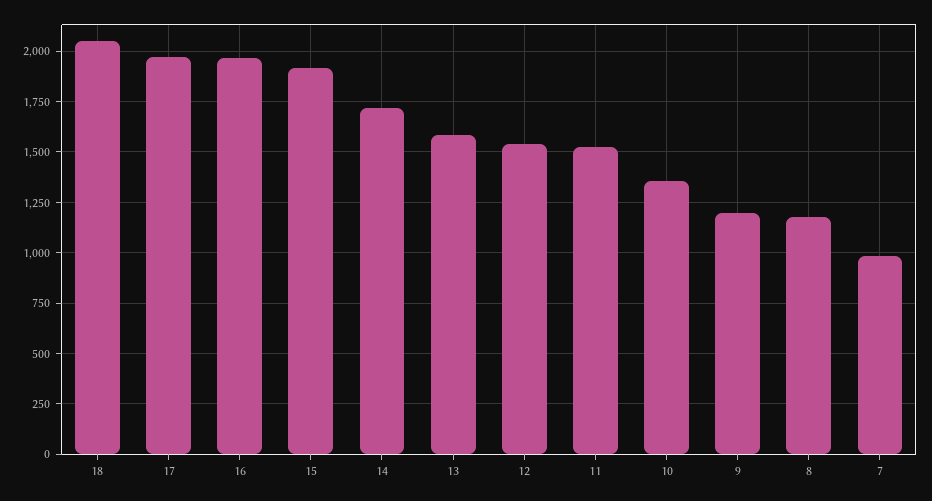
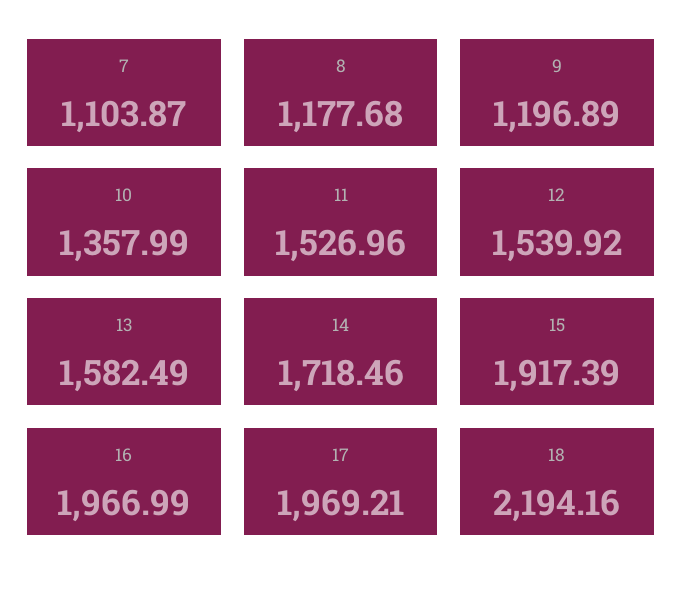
  {
-   "18": 2050,
+   "18": 2194.16,
    "17": 1969.21,
    "16": 1966.99,
    "15": 1917.39,
    "14": 1718.46,
    "13": 1582.49,
    "12": 1539.92,
    "11": 1526.96,
    "10": 1357.99,
    "9": 1196.89,
    "8": 1177.68,
-   "7": 1000
+   "7": 1103.87
  }

